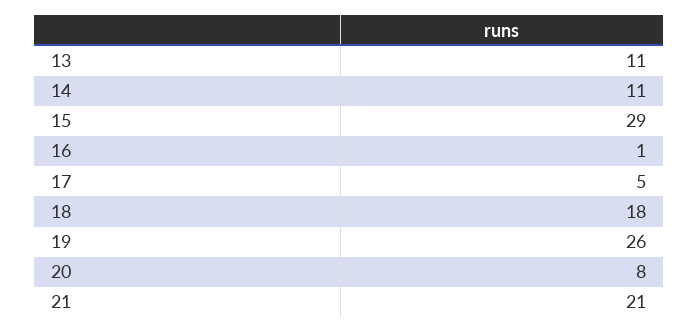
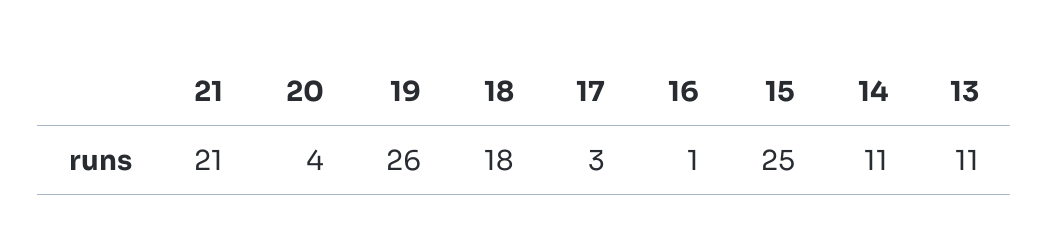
  {
    "13": 11,
    "14": 11,
-   "15": 29,
+   "15": 25,
    "16": 1,
-   "17": 5,
+   "17": 3,
    "18": 18,
    "19": 26,
-   "20": 8,
+   "20": 4,
    "21": 21
  }

